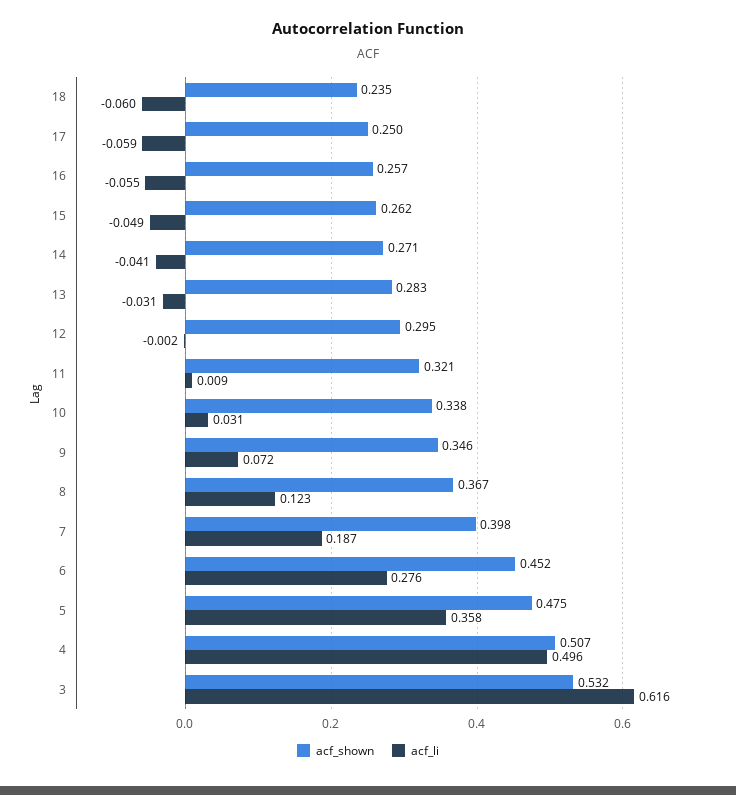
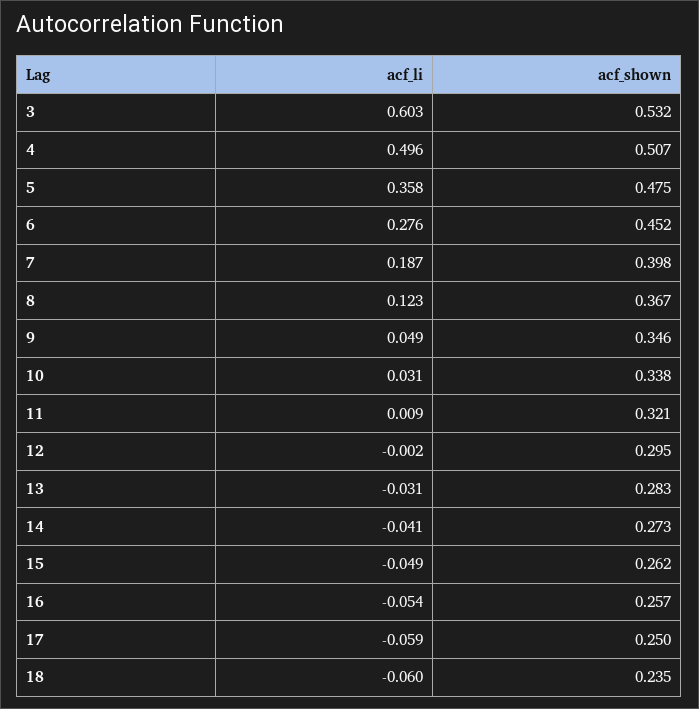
  {
    "acf_shown": {
      "18": 0.235,
      "17": 0.25,
      "16": 0.257,
      "15": 0.262,
-     "14": 0.271,
+     "14": 0.273,
      "13": 0.283,
      "12": 0.295,
      "11": 0.321,
      "10": 0.338,
      "9": 0.346,
      "8": 0.367,
      "7": 0.398,
      "6": 0.452,
      "5": 0.475,
      "4": 0.507,
      "3": 0.532
    },
    "acf_li": {
      "18": -0.06,
      "17": -0.059,
-     "16": -0.055,
+     "16": -0.054,
      "15": -0.049,
      "14": -0.041,
      "13": -0.031,
      "12": -0.002,
      "11": 0.009,
      "10": 0.031,
-     "9": 0.072,
+     "9": 0.049,
      "8": 0.123,
      "7": 0.187,
      "6": 0.276,
      "5": 0.358,
      "4": 0.496,
-     "3": 0.616
+     "3": 0.603
    }
  }

